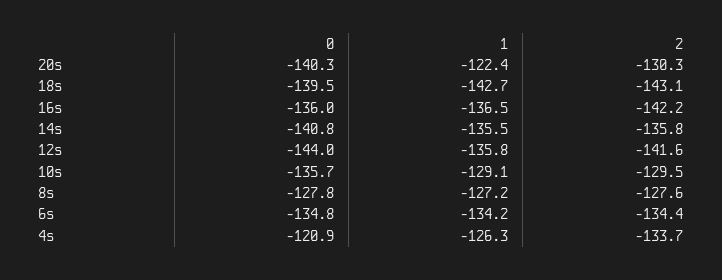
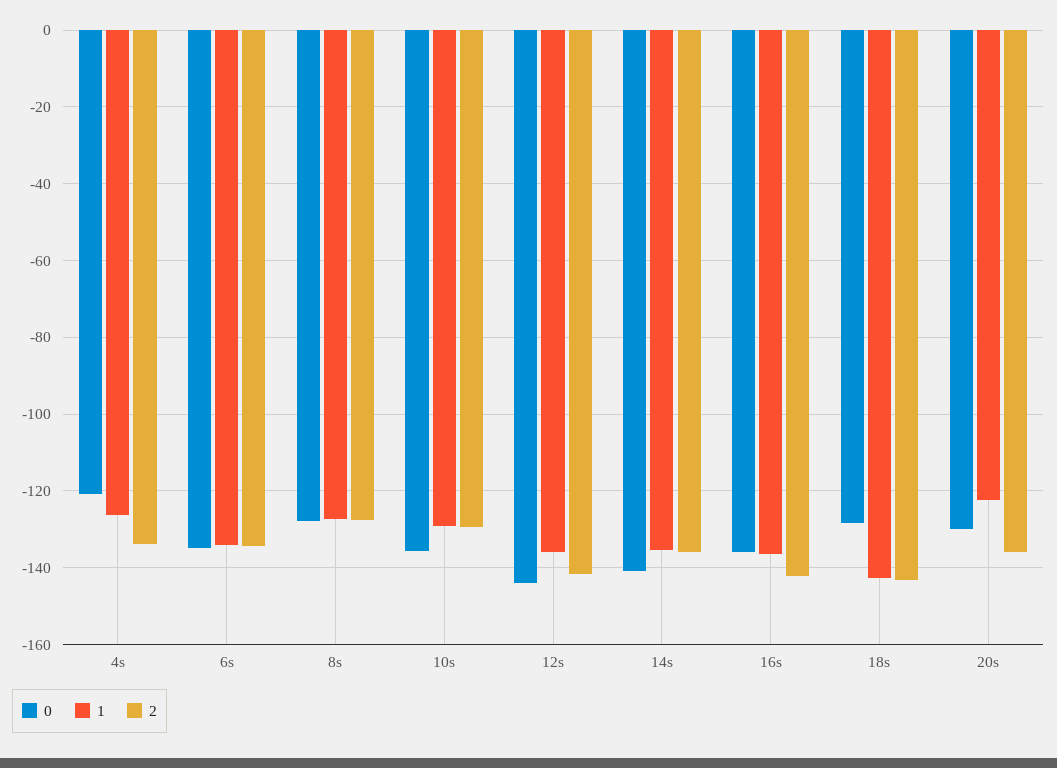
  {
    "0": {
-     "20s": -140.3,
+     "20s": -130,
-     "18s": -139.5,
+     "18s": -128,
      "16s": -136,
      "14s": -140.8,
      "12s": -144,
      "10s": -135.7,
      "8s": -127.8,
      "6s": -134.8,
      "4s": -120.9
    },
    "1": {
      "20s": -122.4,
      "18s": -142.7,
      "16s": -136.5,
      "14s": -135.5,
      "12s": -135.8,
      "10s": -129.1,
      "8s": -127.2,
      "6s": -134.2,
      "4s": -126.3
    },
    "2": {
-     "20s": -130.3,
+     "20s": -136,
      "18s": -143.1,
      "16s": -142.2,
      "14s": -135.8,
      "12s": -141.6,
      "10s": -129.5,
      "8s": -127.6,
      "6s": -134.4,
      "4s": -133.7
    }
  }

